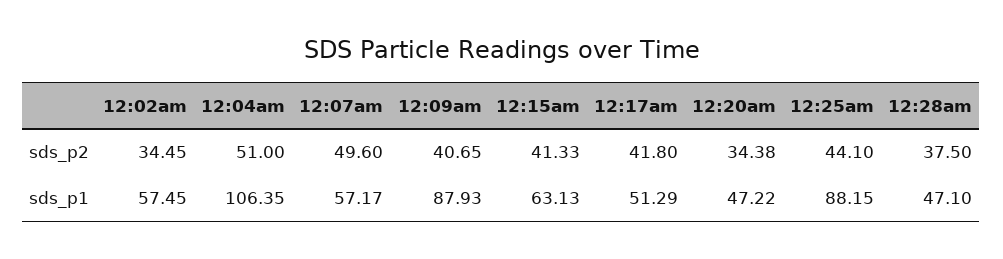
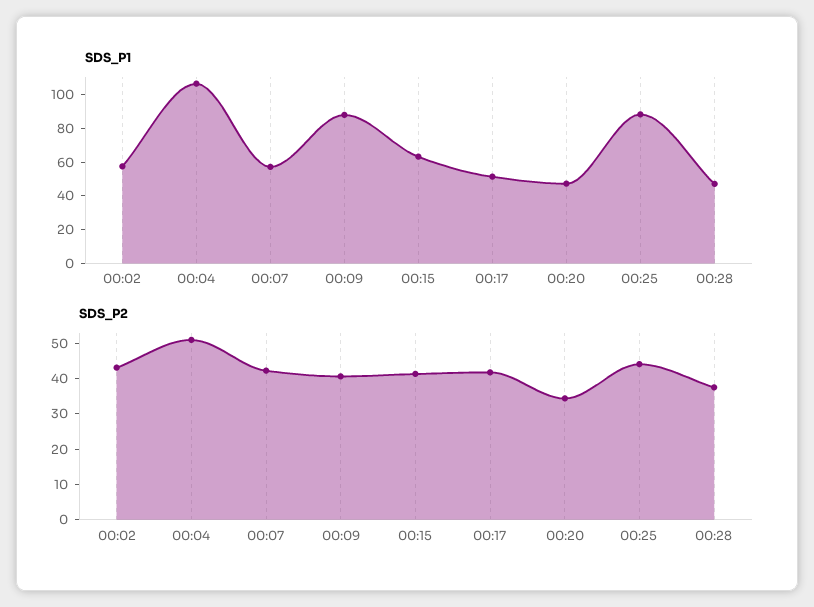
  {
    "sds_p2": {
-     "12:02am": 34.45,
+     "12:02am": 42.5,
      "12:04am": 51,
-     "12:07am": 49.6,
+     "12:07am": 42.5,
      "12:09am": 40.65,
      "12:15am": 41.33,
      "12:17am": 41.8,
      "12:20am": 34.38,
      "12:25am": 44.1,
      "12:28am": 37.5
    },
    "sds_p1": {
      "12:02am": 57.45,
      "12:04am": 106.35,
      "12:07am": 57.17,
      "12:09am": 87.93,
      "12:15am": 63.13,
      "12:17am": 51.29,
      "12:20am": 47.22,
      "12:25am": 88.15,
      "12:28am": 47.1
    }
  }

